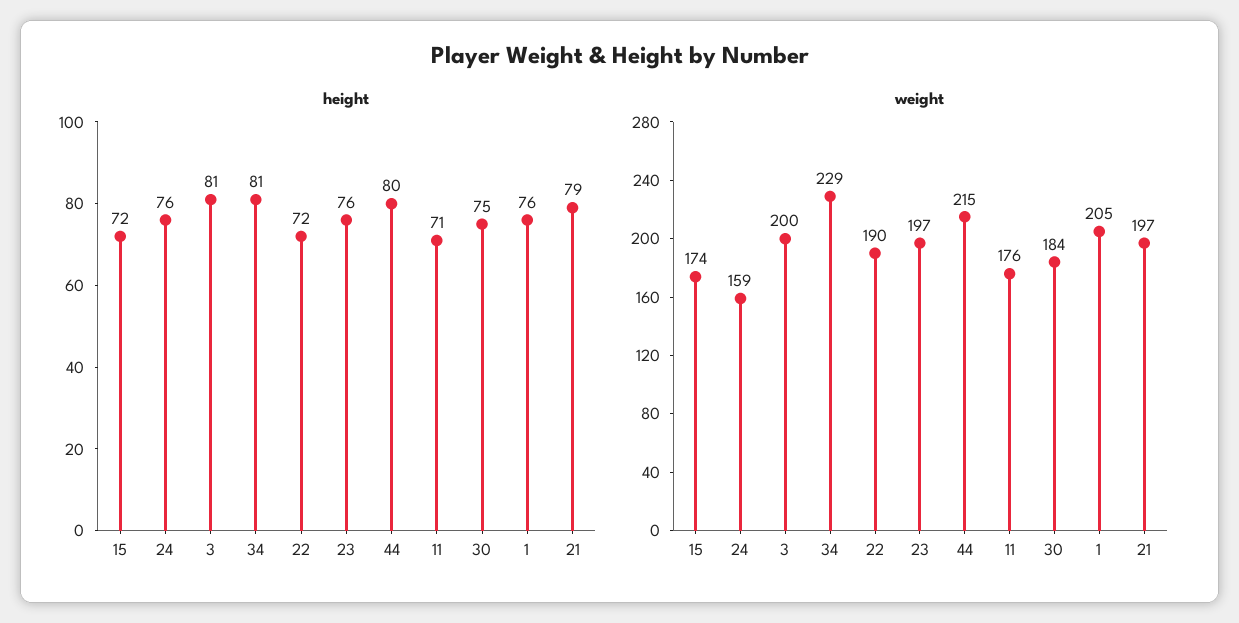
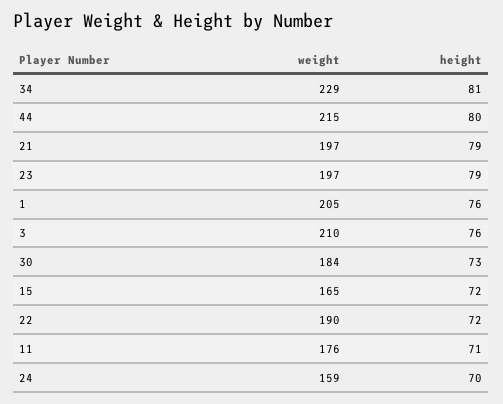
  {
    "height": {
      "15": 72,
-     "24": 76,
+     "24": 70,
-     "3": 81,
+     "3": 76,
      "34": 81,
      "22": 72,
-     "23": 76,
+     "23": 79,
      "44": 80,
      "11": 71,
-     "30": 75,
+     "30": 73,
      "1": 76,
      "21": 79
    },
    "weight": {
-     "15": 174,
+     "15": 165,
      "24": 159,
-     "3": 200,
+     "3": 210,
      "34": 229,
      "22": 190,
      "23": 197,
      "44": 215,
      "11": 176,
      "30": 184,
      "1": 205,
      "21": 197
    }
  }

